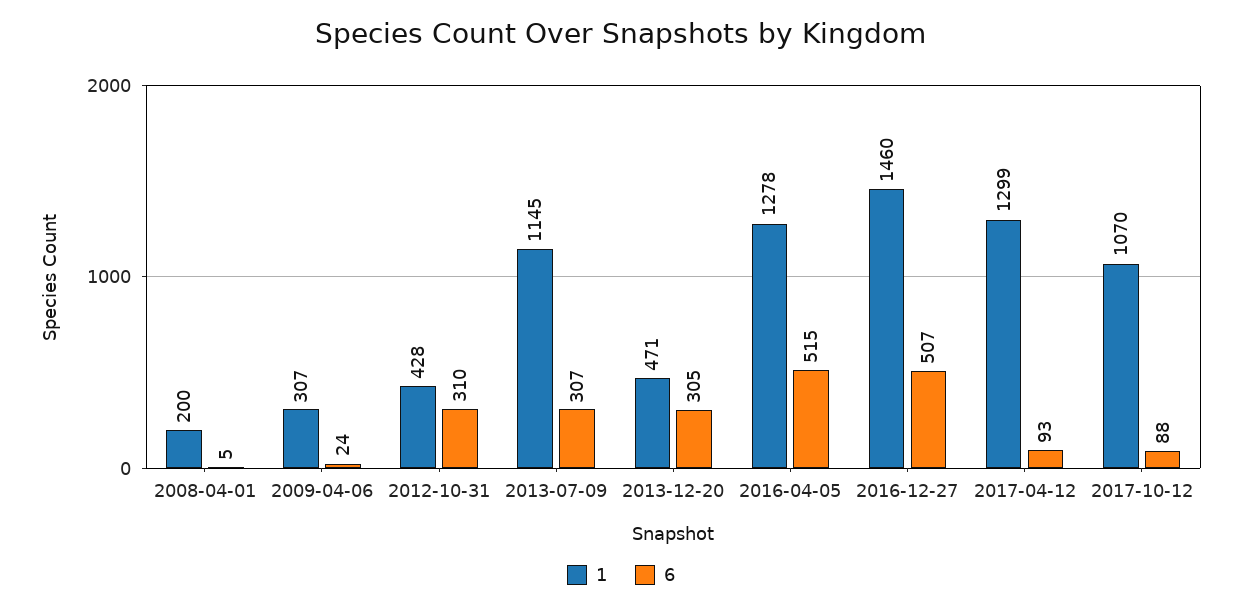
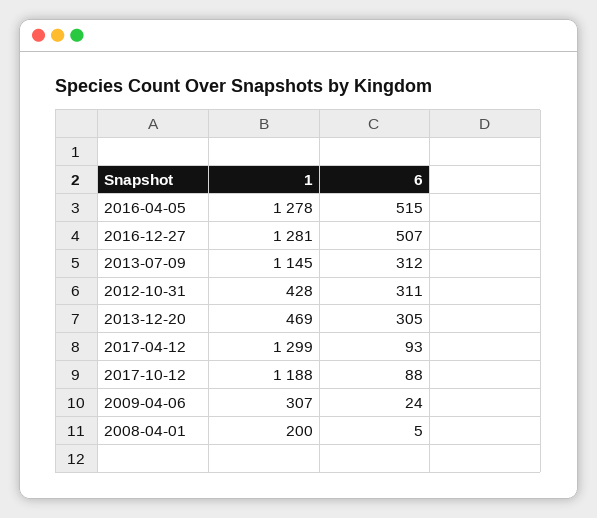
  {
    "1": {
      "2008-04-01": 200,
      "2009-04-06": 307,
      "2012-10-31": 428,
      "2013-07-09": 1145,
-     "2013-12-20": 471,
+     "2013-12-20": 469,
      "2016-04-05": 1278,
-     "2016-12-27": 1460,
+     "2016-12-27": 1281,
      "2017-04-12": 1299,
-     "2017-10-12": 1070
+     "2017-10-12": 1188
    },
    "6": {
      "2008-04-01": 5,
      "2009-04-06": 24,
-     "2012-10-31": 310,
+     "2012-10-31": 311,
-     "2013-07-09": 307,
+     "2013-07-09": 312,
      "2013-12-20": 305,
      "2016-04-05": 515,
      "2016-12-27": 507,
      "2017-04-12": 93,
      "2017-10-12": 88
    }
  }

